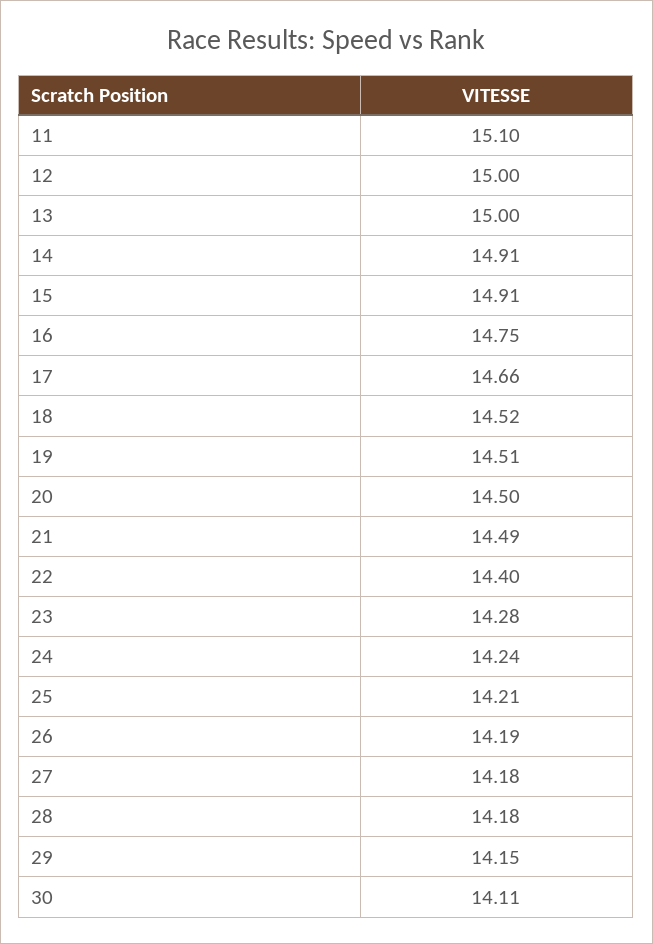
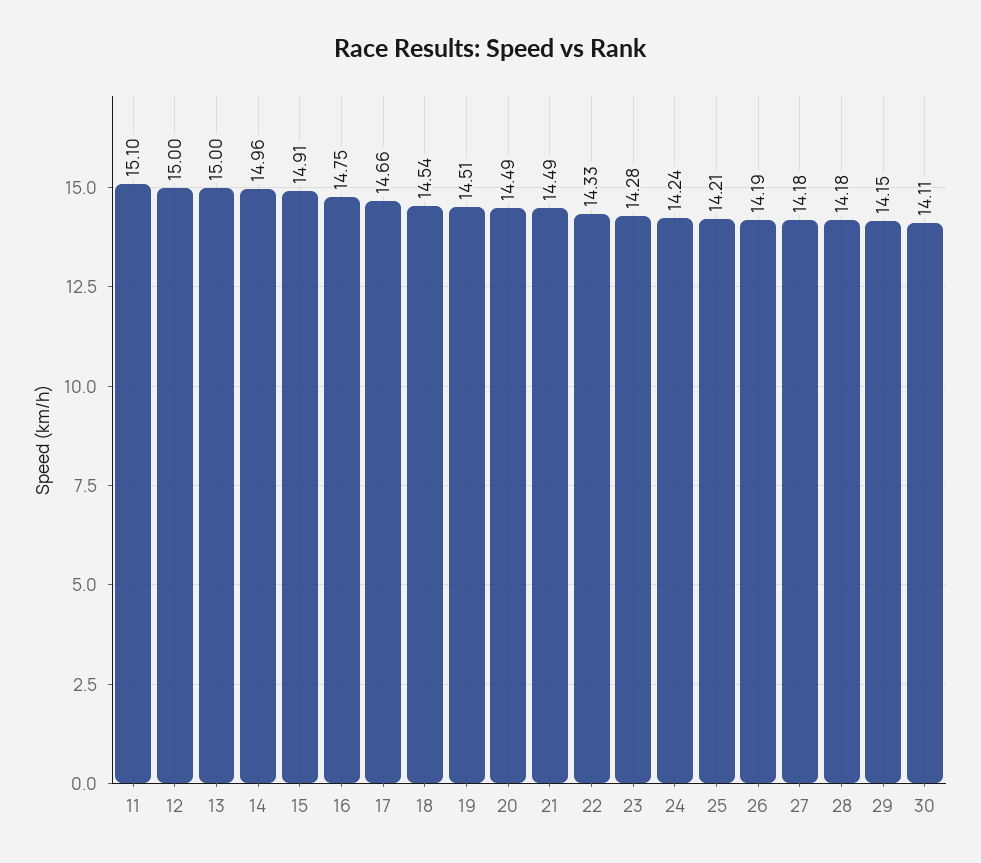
  {
    "11": 15.1,
    "12": 15,
    "13": 15,
-   "14": 14.91,
+   "14": 14.96,
    "15": 14.91,
    "16": 14.75,
    "17": 14.66,
-   "18": 14.52,
+   "18": 14.54,
    "19": 14.51,
-   "20": 14.5,
+   "20": 14.49,
    "21": 14.49,
-   "22": 14.4,
+   "22": 14.33,
    "23": 14.28,
    "24": 14.24,
    "25": 14.21,
    "26": 14.19,
    "27": 14.18,
    "28": 14.18,
    "29": 14.15,
    "30": 14.11
  }

